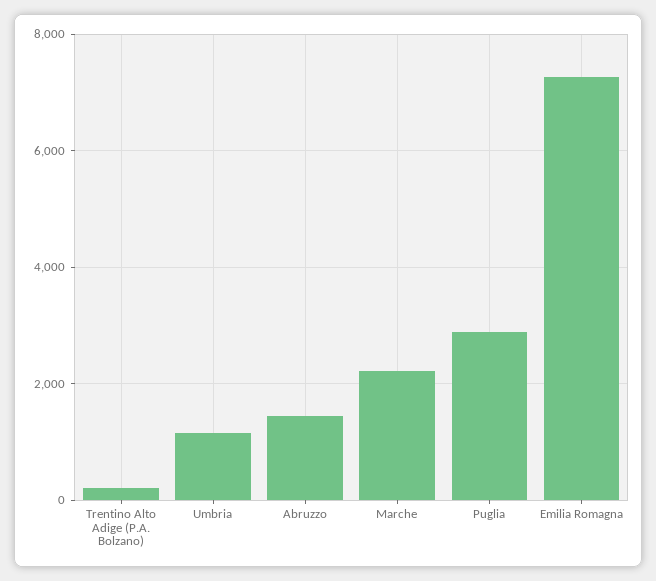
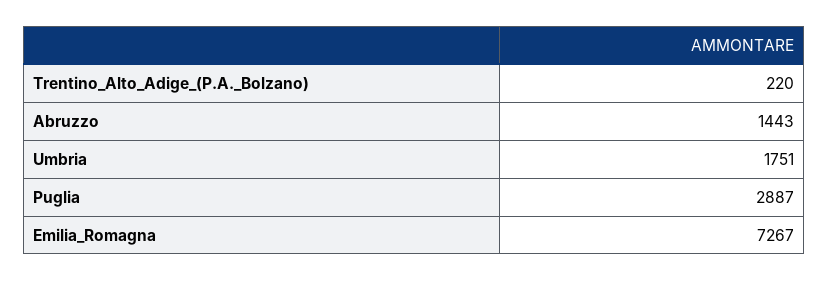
  {
    "Trentino Alto Adige (P.A. Bolzano)": 220,
-   "Umbria": 1200,
+   "Umbria": 1751,
    "Abruzzo": 1443,
-   "Marche": 2200,
    "Puglia": 2887,
    "Emilia Romagna": 7267
  }

